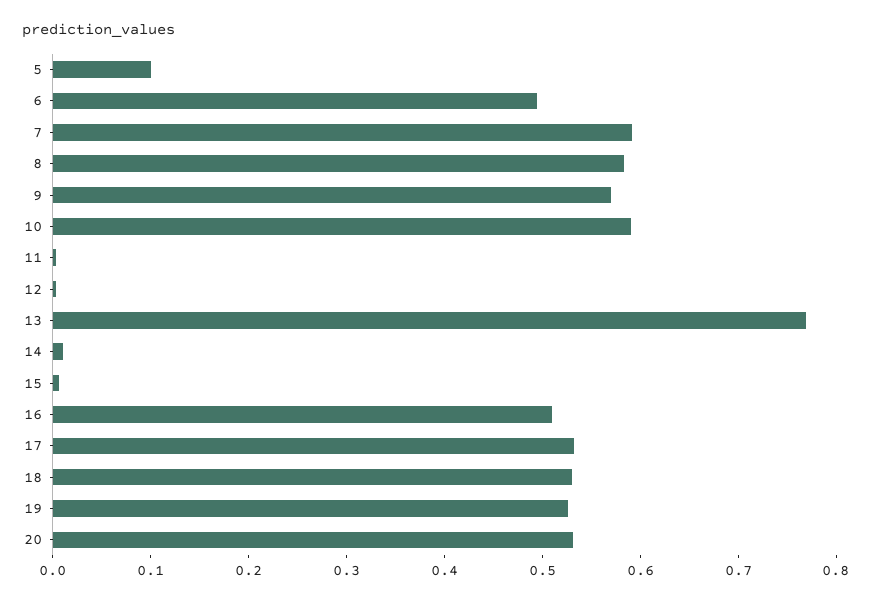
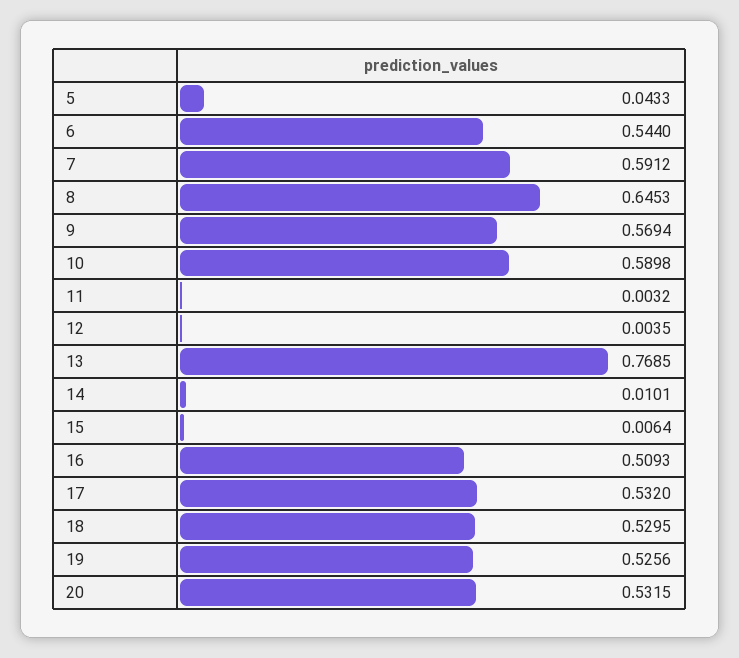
  {
-   "5": 0.1,
+   "5": 0.0433,
-   "6": 0.5,
+   "6": 0.544,
    "7": 0.5912,
-   "8": 0.58,
+   "8": 0.6453,
    "9": 0.5694,
    "10": 0.5898,
    "11": 0.0032,
    "12": 0.0035,
    "13": 0.7685,
    "14": 0.0101,
    "15": 0.0064,
    "16": 0.5093,
    "17": 0.532,
    "18": 0.5295,
    "19": 0.5256,
    "20": 0.5315
  }

